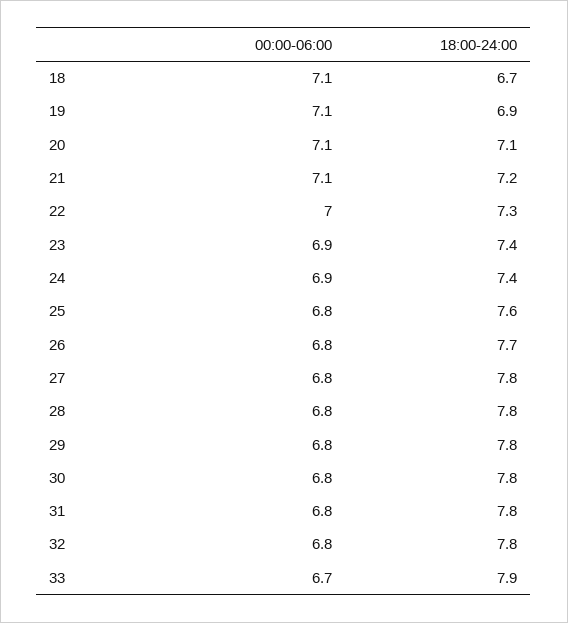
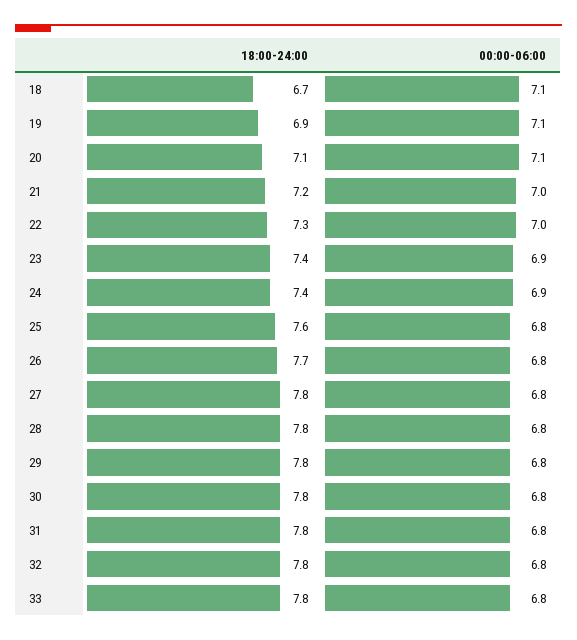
  {
    "00:00-06:00": {
      "18": 7.1,
      "19": 7.1,
      "20": 7.1,
-     "21": 7.1,
+     "21": 7,
      "22": 7,
      "23": 6.9,
      "24": 6.9,
      "25": 6.8,
      "26": 6.8,
      "27": 6.8,
      "28": 6.8,
      "29": 6.8,
      "30": 6.8,
      "31": 6.8,
      "32": 6.8,
-     "33": 6.7
+     "33": 6.8
    },
    "18:00-24:00": {
      "18": 6.7,
      "19": 6.9,
      "20": 7.1,
      "21": 7.2,
      "22": 7.3,
      "23": 7.4,
      "24": 7.4,
      "25": 7.6,
      "26": 7.7,
      "27": 7.8,
      "28": 7.8,
      "29": 7.8,
      "30": 7.8,
      "31": 7.8,
      "32": 7.8,
-     "33": 7.9
+     "33": 7.8
    }
  }

